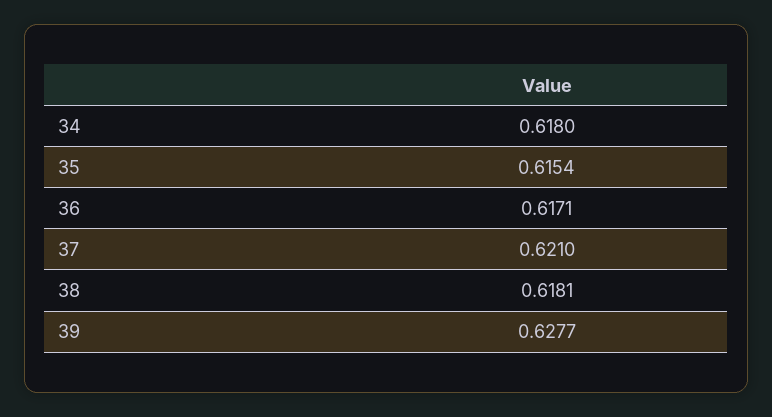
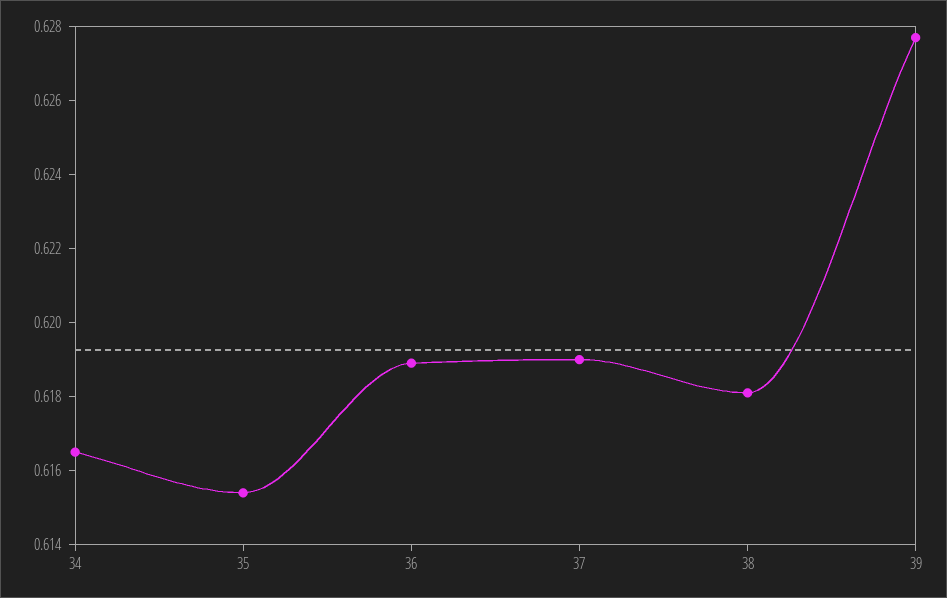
  {
-   "34": 0.618,
+   "34": 0.6165,
    "35": 0.6154,
-   "36": 0.6171,
+   "36": 0.619,
-   "37": 0.621,
+   "37": 0.619,
    "38": 0.6181,
    "39": 0.6277
  }

